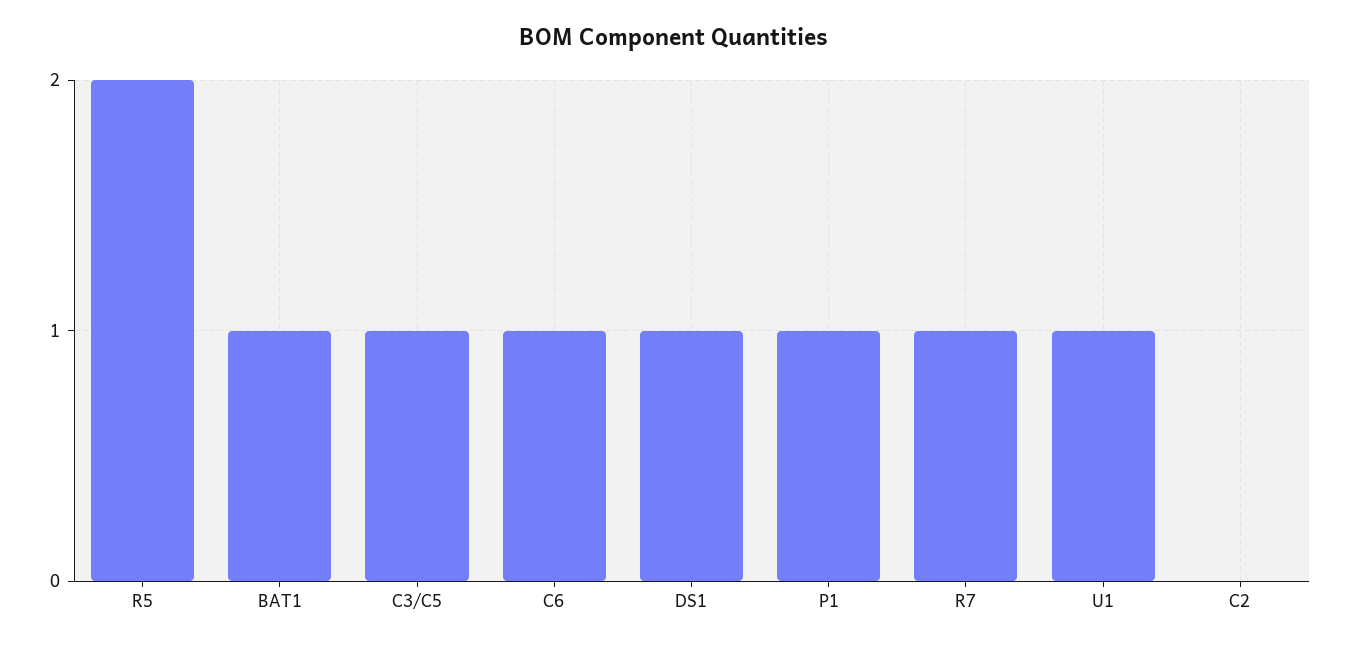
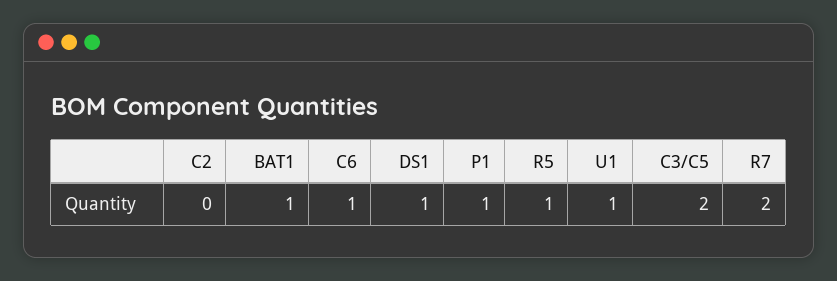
  {
-   "R5": 2,
+   "R5": 1,
    "BAT1": 1,
-   "C3/C5": 1,
+   "C3/C5": 2,
    "C6": 1,
    "DS1": 1,
    "P1": 1,
-   "R7": 1,
+   "R7": 2,
    "U1": 1,
    "C2": 0
  }

